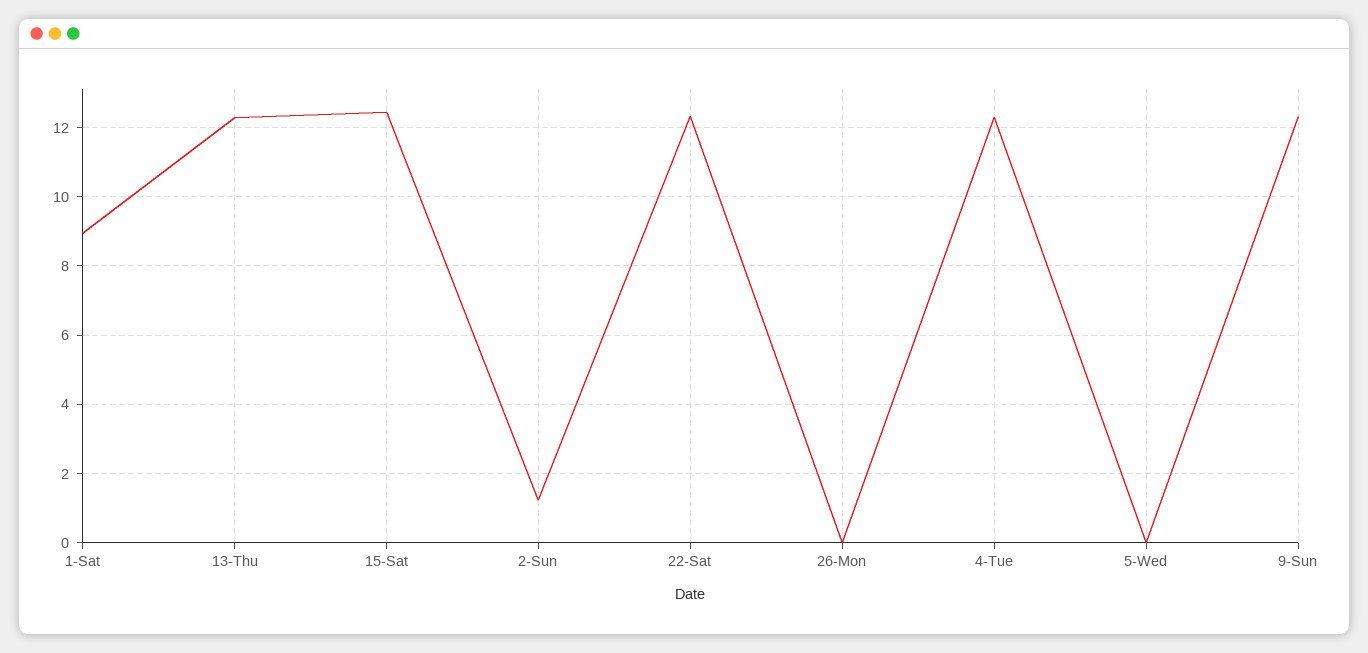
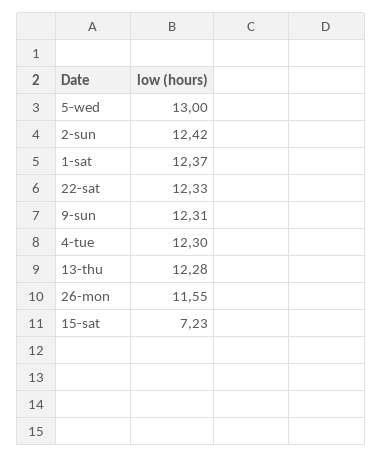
  {
-   "1-Sat": 9,
+   "1-Sat": 12.37,
    "13-Thu": 12.28,
-   "15-Sat": 12.4,
+   "15-Sat": 7.23,
-   "2-Sun": 1.2,
+   "2-Sun": 12.42,
    "22-Sat": 12.33,
-   "26-Mon": 0,
+   "26-Mon": 11.55,
    "4-Tue": 12.3,
-   "5-Wed": 0,
+   "5-Wed": 13,
    "9-Sun": 12.31
  }

